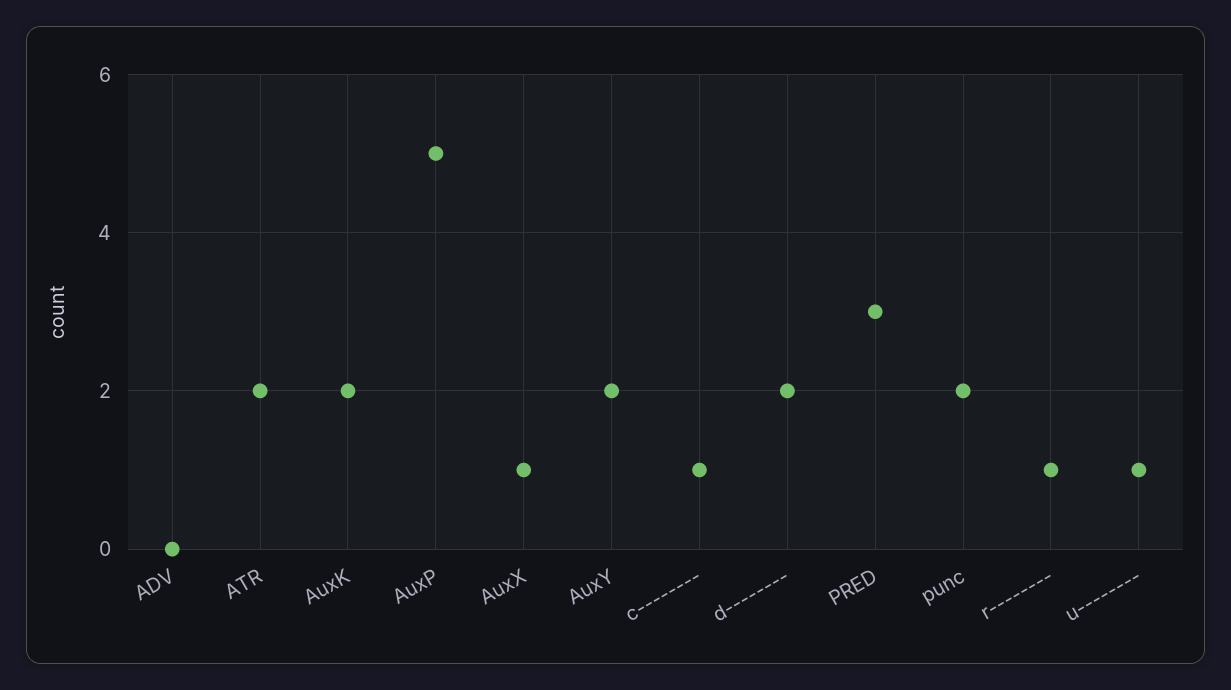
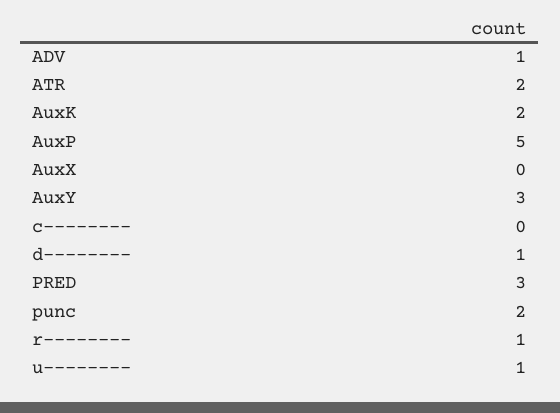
  {
-   "ADV": 0,
+   "ADV": 1,
    "ATR": 2,
    "AuxK": 2,
    "AuxP": 5,
-   "AuxX": 1,
+   "AuxX": 0,
-   "AuxY": 2,
+   "AuxY": 3,
-   "c--------": 1,
+   "c--------": 0,
-   "d--------": 2,
+   "d--------": 1,
    "PRED": 3,
    "punc": 2,
    "r--------": 1,
    "u--------": 1
  }

